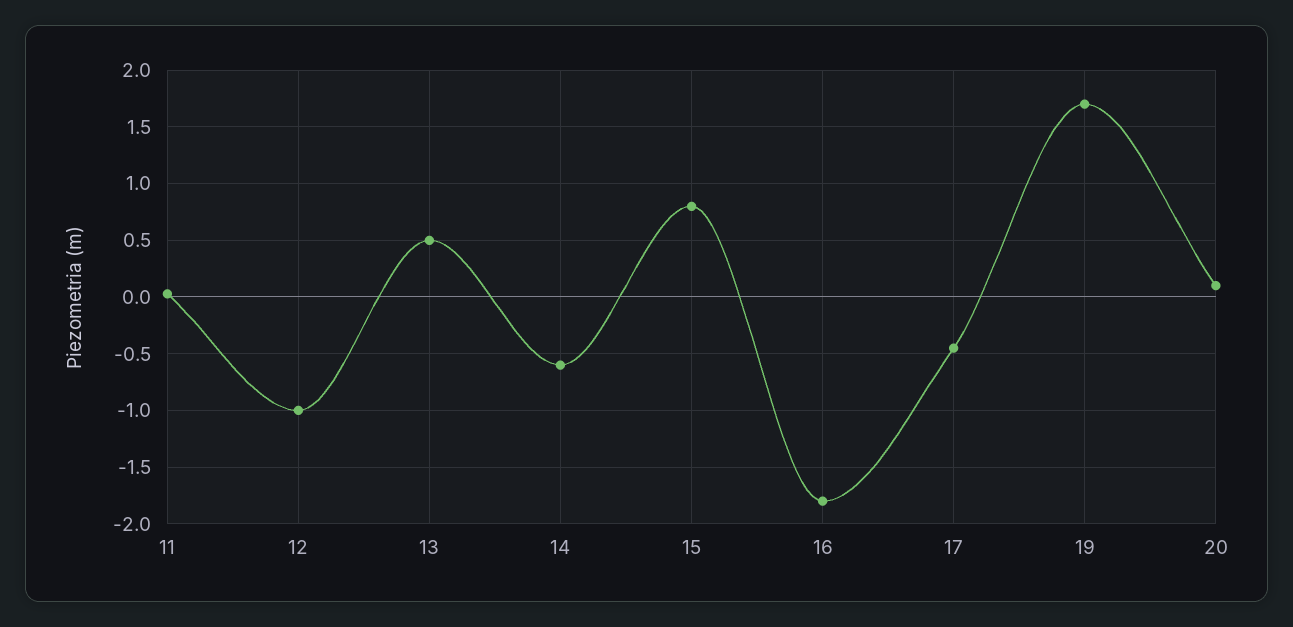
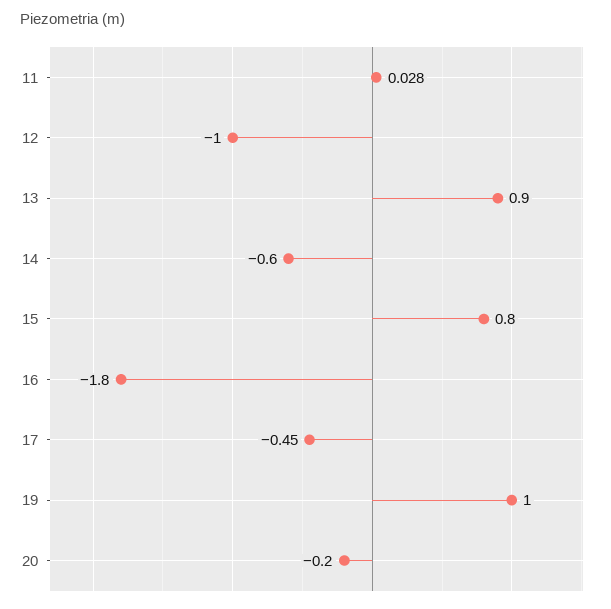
  {
    "11": 0.028,
    "12": -1,
-   "13": 0.5,
+   "13": 0.9,
    "14": -0.6,
    "15": 0.8,
    "16": -1.8,
    "17": -0.45,
-   "19": 1.7,
+   "19": 1,
-   "20": 0.1
+   "20": -0.2
  }

